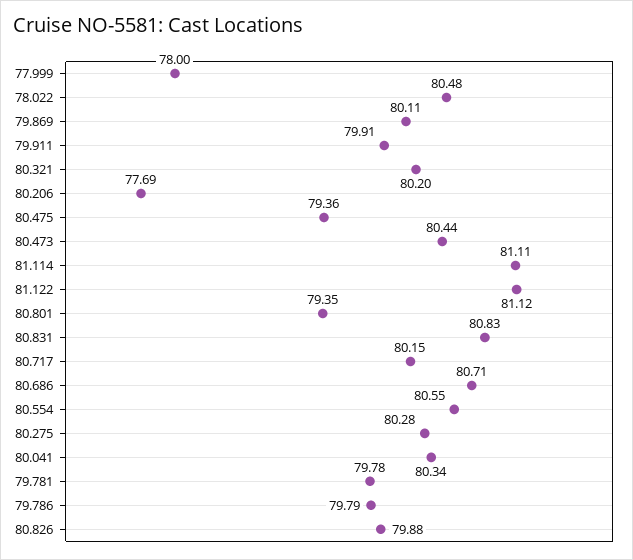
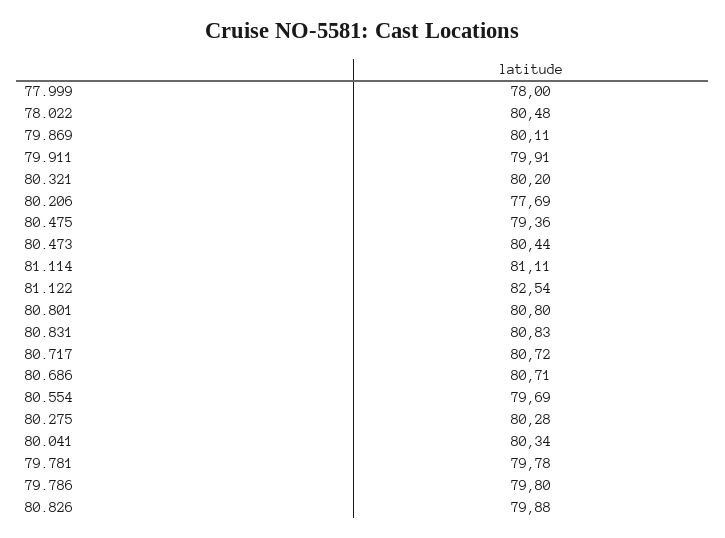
  {
    "77.999": 78,
    "78.022": 80.48,
    "79.869": 80.11,
    "79.911": 79.91,
    "80.321": 80.2,
    "80.206": 77.69,
    "80.475": 79.36,
    "80.473": 80.44,
    "81.114": 81.11,
-   "81.122": 81.12,
+   "81.122": 82.54,
-   "80.801": 79.35,
+   "80.801": 80.8,
    "80.831": 80.83,
-   "80.717": 80.15,
+   "80.717": 80.72,
    "80.686": 80.71,
-   "80.554": 80.55,
+   "80.554": 79.69,
    "80.275": 80.28,
    "80.041": 80.34,
    "79.781": 79.78,
-   "79.786": 79.79,
+   "79.786": 79.8,
    "80.826": 79.88
  }

